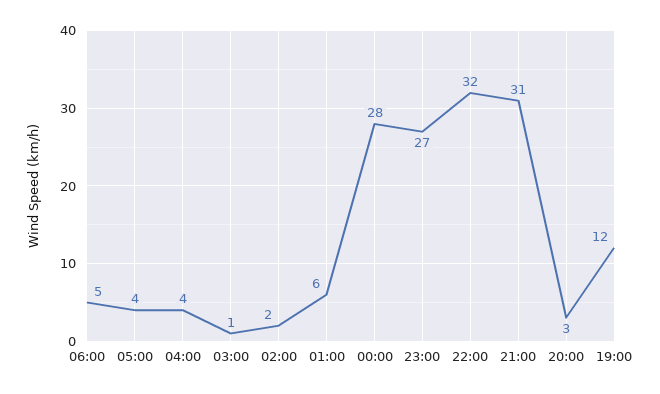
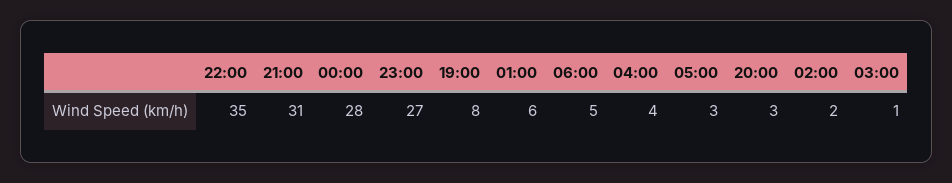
  {
    "06:00": 5,
-   "05:00": 4,
+   "05:00": 3,
    "04:00": 4,
    "03:00": 1,
    "02:00": 2,
    "01:00": 6,
    "00:00": 28,
    "23:00": 27,
-   "22:00": 32,
+   "22:00": 35,
    "21:00": 31,
    "20:00": 3,
-   "19:00": 12
+   "19:00": 8
  }

